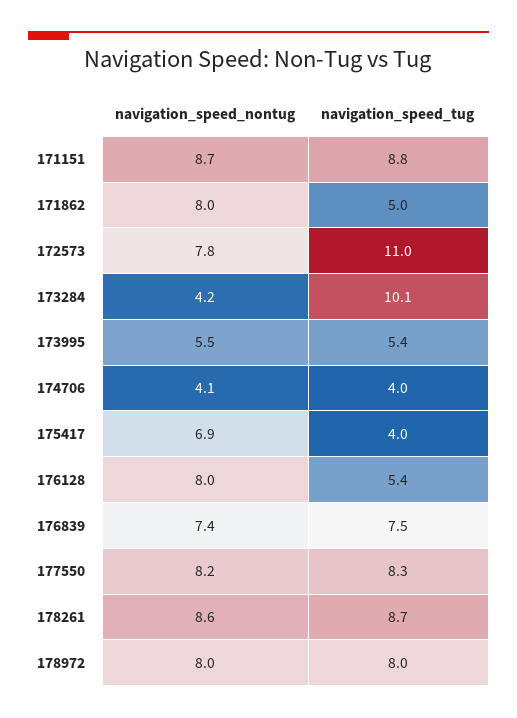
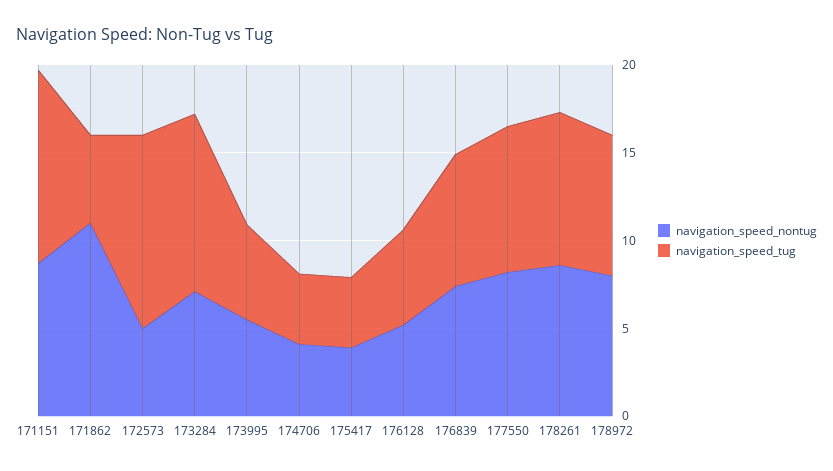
  {
    "navigation_speed_nontug": {
      "171151": 8.7,
-     "171862": 8,
+     "171862": 11,
-     "172573": 7.8,
+     "172573": 5,
-     "173284": 4.2,
+     "173284": 7,
      "173995": 5.5,
      "174706": 4.1,
-     "175417": 6.9,
+     "175417": 4,
-     "176128": 8,
+     "176128": 5,
      "176839": 7.4,
      "177550": 8.2,
      "178261": 8.6,
      "178972": 8
    },
    "navigation_speed_tug": {
-     "171151": 8.8,
+     "171151": 11,
      "171862": 5,
      "172573": 11,
      "173284": 10.1,
      "173995": 5.4,
      "174706": 4,
      "175417": 4,
      "176128": 5.4,
      "176839": 7.5,
      "177550": 8.3,
      "178261": 8.7,
      "178972": 8
    }
  }

